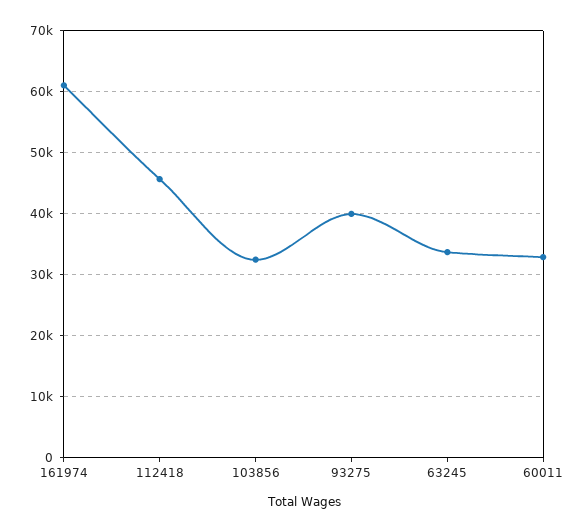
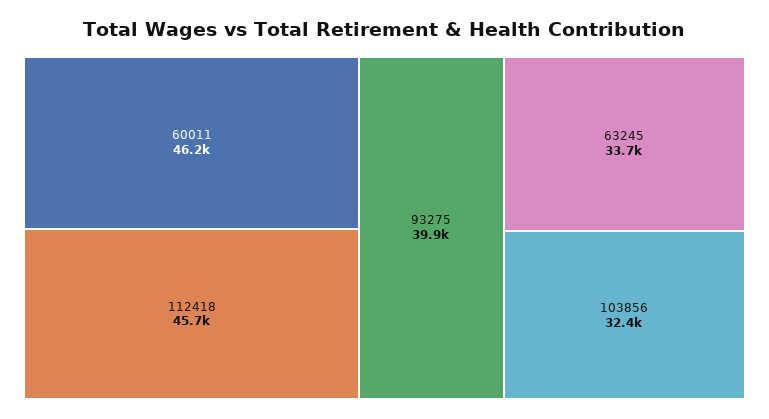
  {
-   "161974": 61000,
    "112418": 45700,
    "103856": 32400,
    "93275": 39900,
    "63245": 33700,
-   "60011": 33000
+   "60011": 46200
  }

